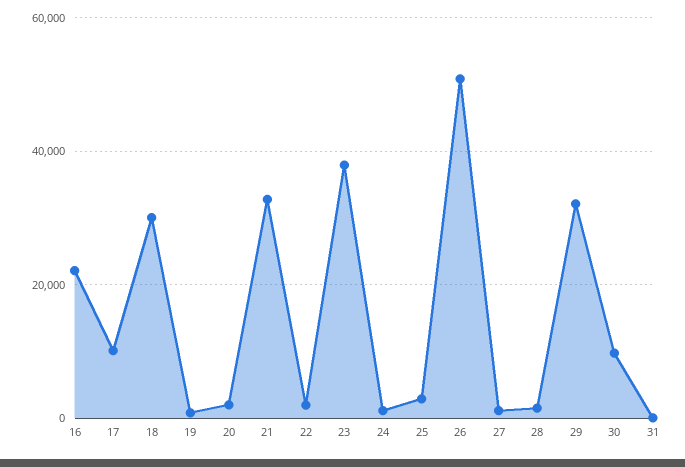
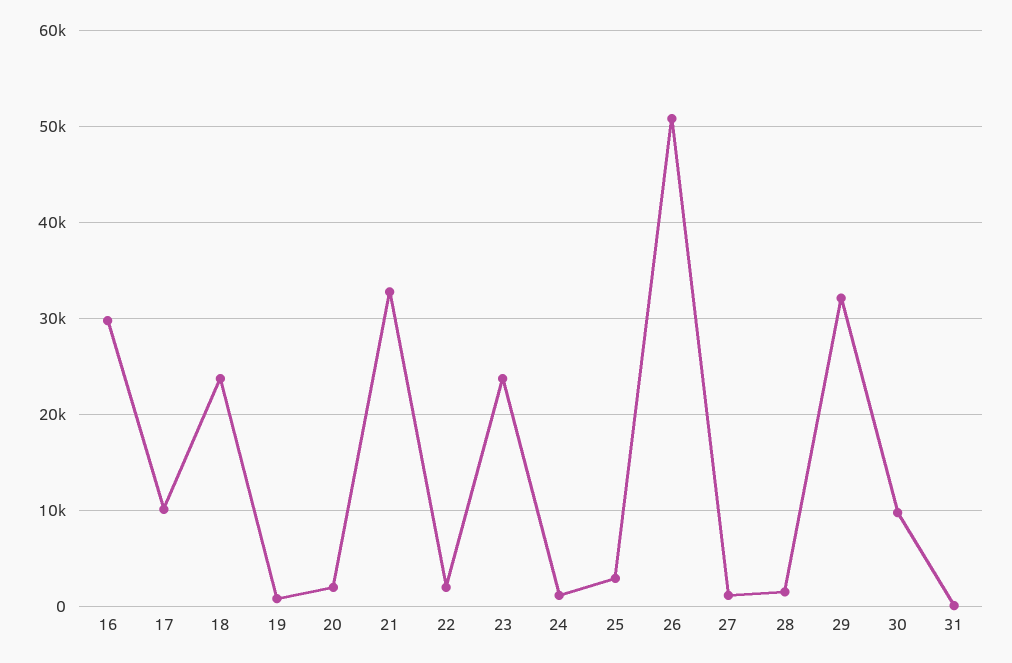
  {
-   "16": 22000,
+   "16": 30000,
    "17": 10000,
-   "18": 30000,
+   "18": 24000,
    "19": 1000,
    "20": 2000,
    "21": 33000,
    "22": 2000,
-   "23": 38000,
+   "23": 24000,
    "24": 1000,
    "25": 3000,
    "26": 51000,
    "27": 1000,
    "28": 2000,
    "29": 32000,
    "30": 10000,
    "31": 0
  }

